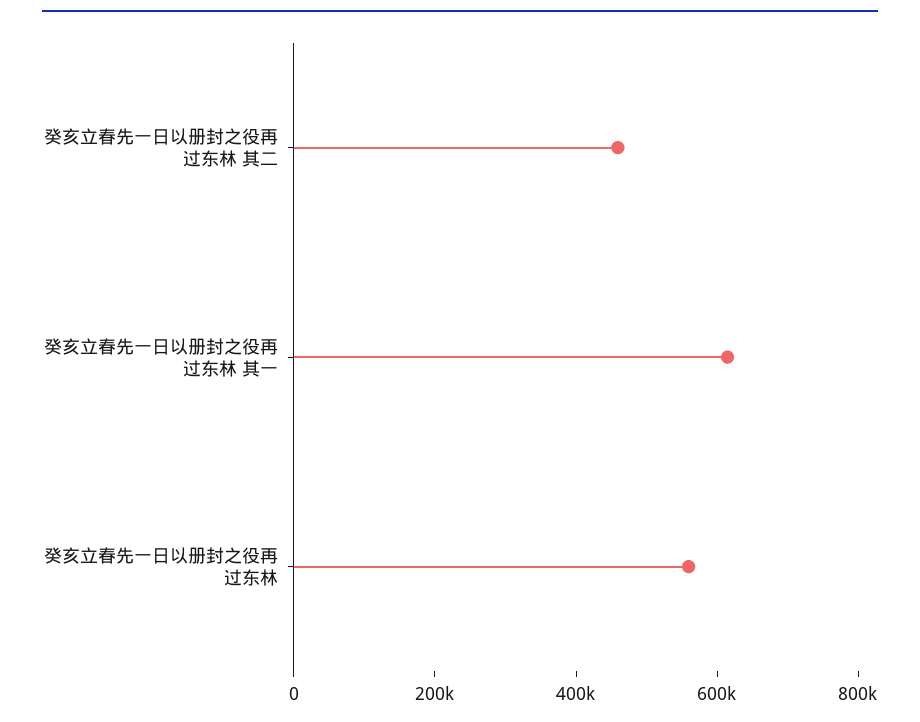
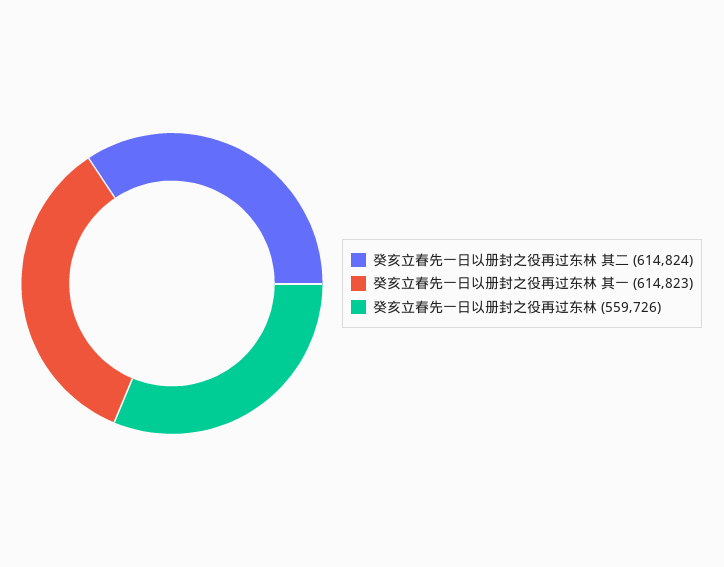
  {
-   "癸亥立春先一日以册封之役再过东林 其二": 450000,
+   "癸亥立春先一日以册封之役再过东林 其二": 614824,
    "癸亥立春先一日以册封之役再过东林 其一": 614823,
    "癸亥立春先一日以册封之役再过东林": 559726
  }

